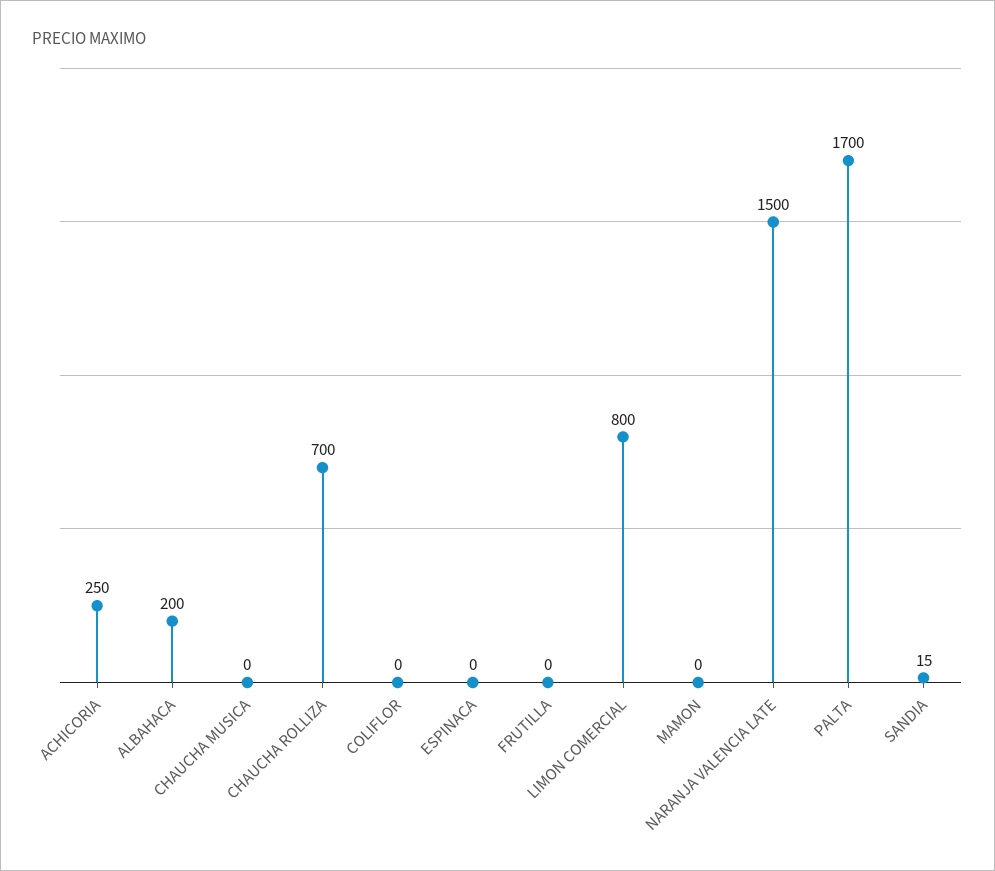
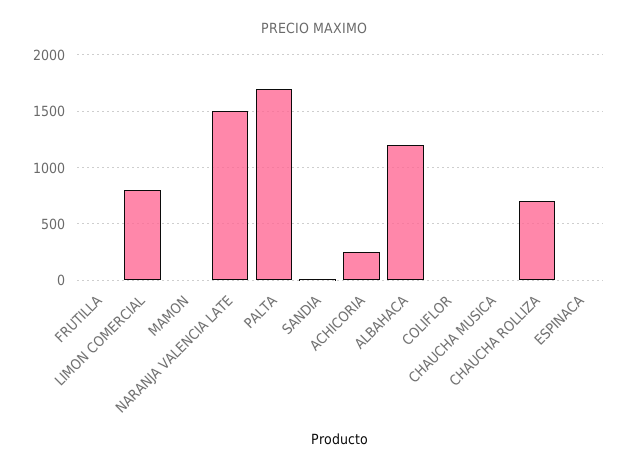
  {
    "ACHICORIA": 250,
-   "ALBAHACA": 200,
+   "ALBAHACA": 1200,
    "CHAUCHA MUSICA": 0,
    "CHAUCHA ROLLIZA": 700,
    "COLIFLOR": 0,
    "ESPINACA": 0,
    "FRUTILLA": 0,
    "LIMON COMERCIAL": 800,
    "MAMON": 0,
    "NARANJA VALENCIA LATE": 1500,
    "PALTA": 1700,
    "SANDIA": 15
  }

